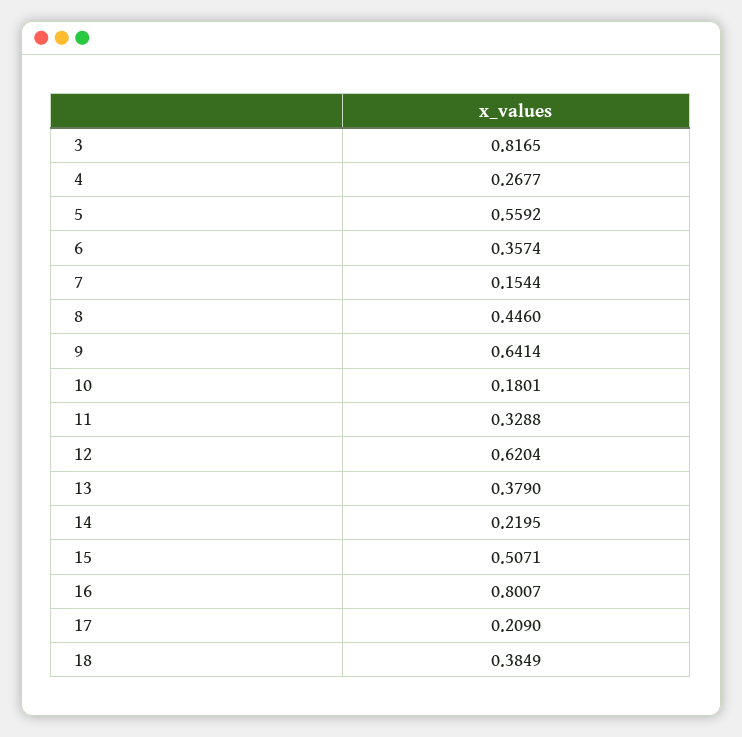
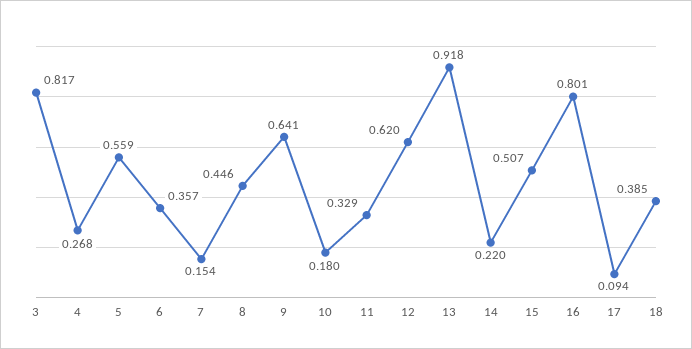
  {
    "3": 0.8165,
    "4": 0.2677,
    "5": 0.5592,
    "6": 0.3574,
    "7": 0.1544,
    "8": 0.446,
    "9": 0.6414,
    "10": 0.1801,
    "11": 0.3288,
    "12": 0.6204,
-   "13": 0.379,
+   "13": 0.918,
    "14": 0.2195,
    "15": 0.5071,
    "16": 0.8007,
-   "17": 0.209,
+   "17": 0.094,
    "18": 0.3849
  }

